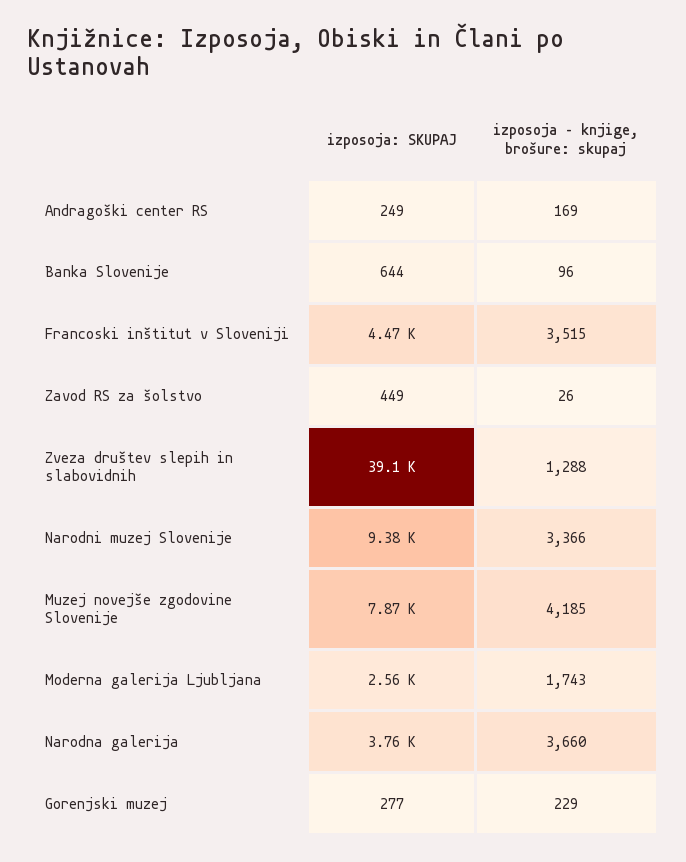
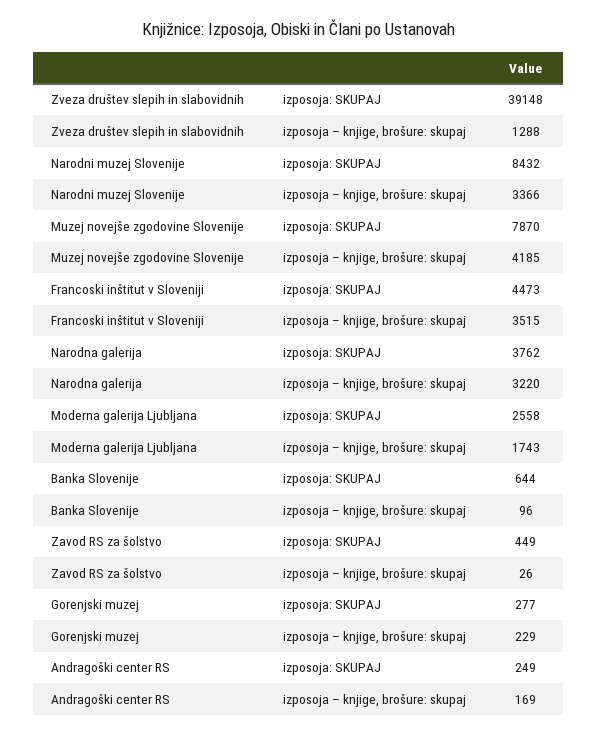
  {
    "izposoja: SKUPAJ": {
      "Andragoški center RS": 249,
      "Banka Slovenije": 644,
      "Francoski inštitut v Sloveniji": 4473,
      "Zavod RS za šolstvo": 449,
      "Zveza društev slepih in slabovidnih": 39148,
-     "Narodni muzej Slovenije": 9380,
+     "Narodni muzej Slovenije": 8432,
      "Muzej novejše zgodovine Slovenije": 7870,
      "Moderna galerija Ljubljana": 2558,
      "Narodna galerija": 3762,
      "Gorenjski muzej": 277
    },
    "izposoja – knjige, brošure: skupaj": {
      "Andragoški center RS": 169,
      "Banka Slovenije": 96,
      "Francoski inštitut v Sloveniji": 3515,
      "Zavod RS za šolstvo": 26,
      "Zveza društev slepih in slabovidnih": 1288,
      "Narodni muzej Slovenije": 3366,
      "Muzej novejše zgodovine Slovenije": 4185,
      "Moderna galerija Ljubljana": 1743,
-     "Narodna galerija": 3660,
+     "Narodna galerija": 3220,
      "Gorenjski muzej": 229
    }
  }

